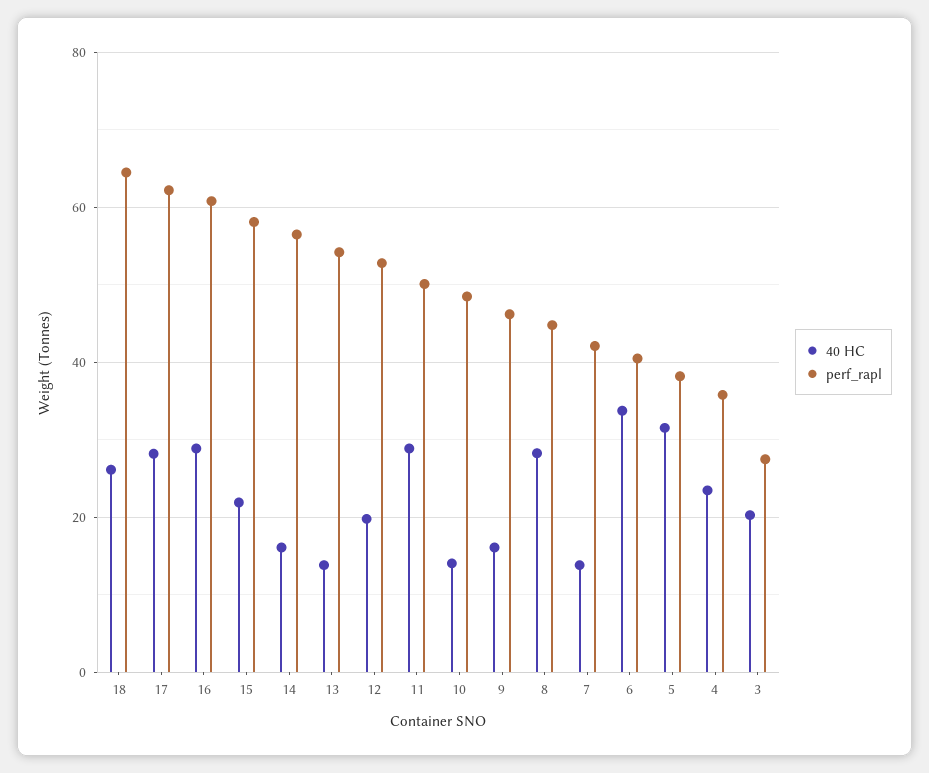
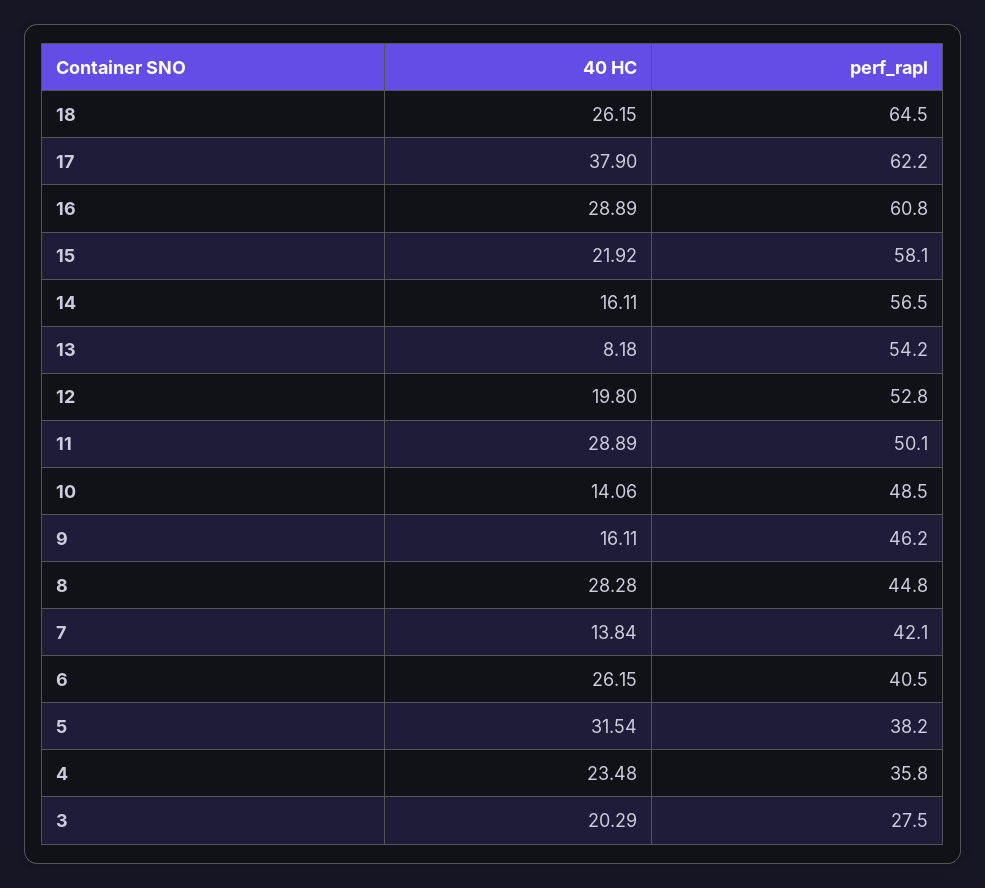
  {
    "40 HC": {
      "18": 26.15,
-     "17": 28,
+     "17": 37.9,
      "16": 28.89,
      "15": 21.92,
      "14": 16.11,
-     "13": 14,
+     "13": 8.18,
      "12": 19.8,
      "11": 28.89,
      "10": 14.06,
      "9": 16.11,
      "8": 28.28,
      "7": 13.84,
-     "6": 34,
+     "6": 26.15,
      "5": 31.54,
      "4": 23.48,
      "3": 20.29
    },
    "perf_rapl": {
      "18": 64.5,
      "17": 62.2,
      "16": 60.8,
      "15": 58.1,
      "14": 56.5,
      "13": 54.2,
      "12": 52.8,
      "11": 50.1,
      "10": 48.5,
      "9": 46.2,
      "8": 44.8,
      "7": 42.1,
      "6": 40.5,
      "5": 38.2,
      "4": 35.8,
      "3": 27.5
    }
  }

